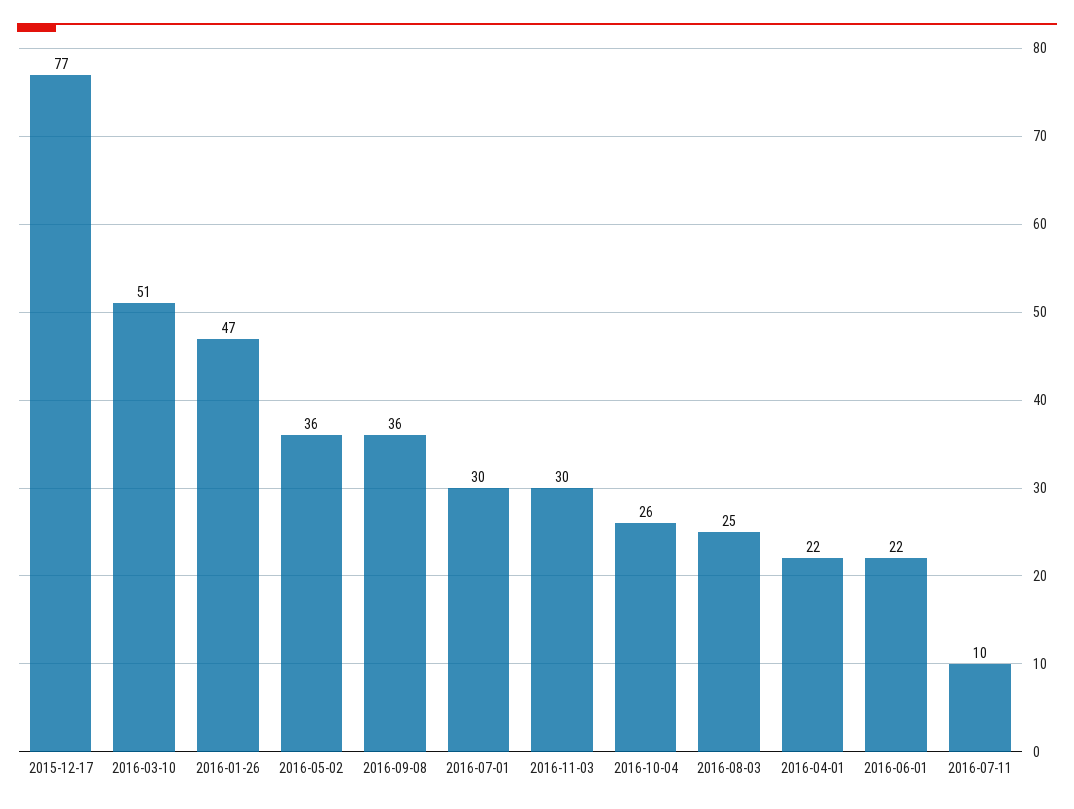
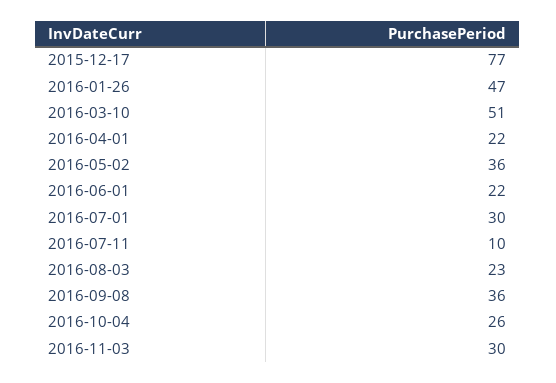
  {
    "2015-12-17": 77,
    "2016-03-10": 51,
    "2016-01-26": 47,
    "2016-05-02": 36,
    "2016-09-08": 36,
    "2016-07-01": 30,
    "2016-11-03": 30,
    "2016-10-04": 26,
-   "2016-08-03": 25,
+   "2016-08-03": 23,
    "2016-04-01": 22,
    "2016-06-01": 22,
    "2016-07-11": 10
  }

